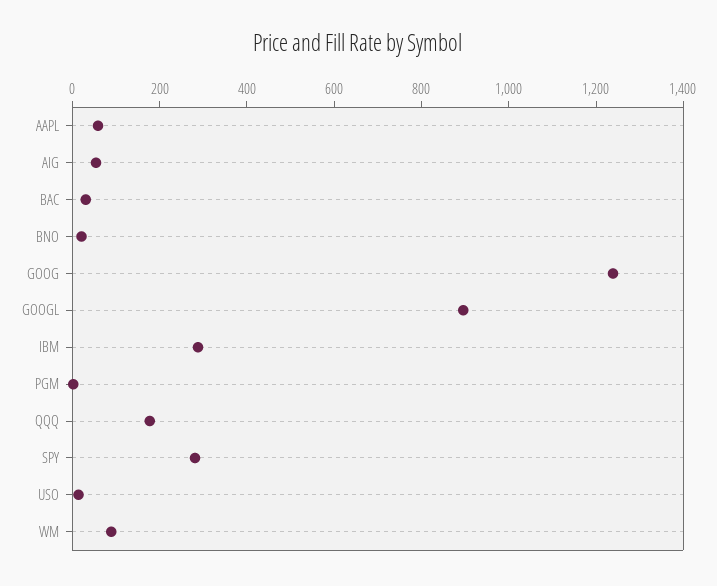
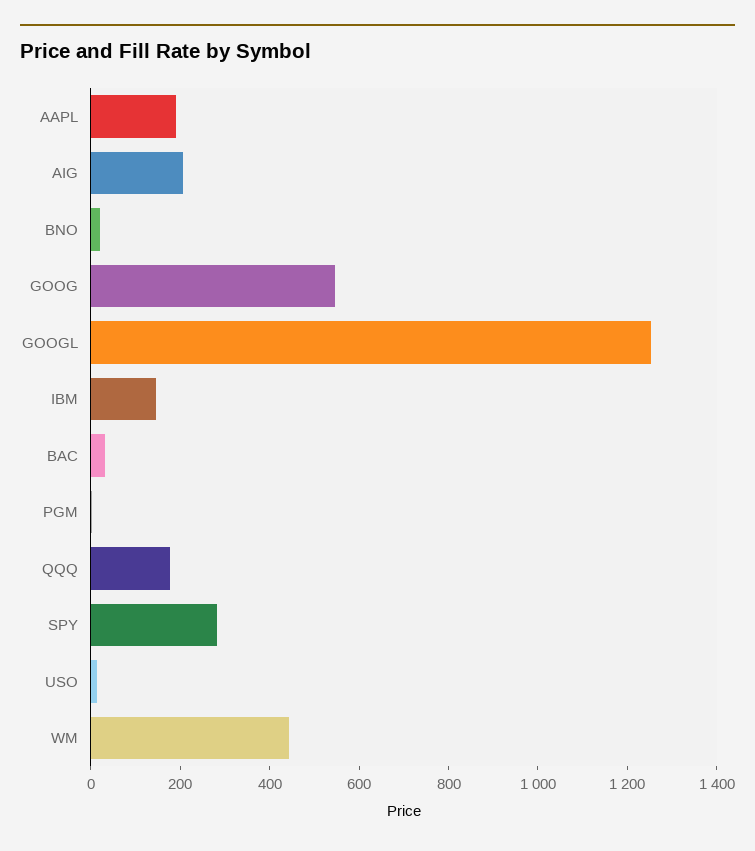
  {
-   "AAPL": 50,
+   "AAPL": 200,
-   "AIG": 50,
+   "AIG": 200,
    "BAC": 50,
    "BNO": 0,
-   "GOOG": 1250,
+   "GOOG": 550,
-   "GOOGL": 900,
+   "GOOGL": 1250,
-   "IBM": 300,
+   "IBM": 150,
    "PGM": 0,
    "QQQ": 200,
    "SPY": 300,
    "USO": 0,
-   "WM": 100
+   "WM": 450
  }

